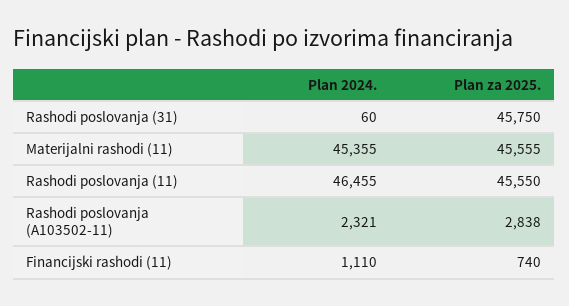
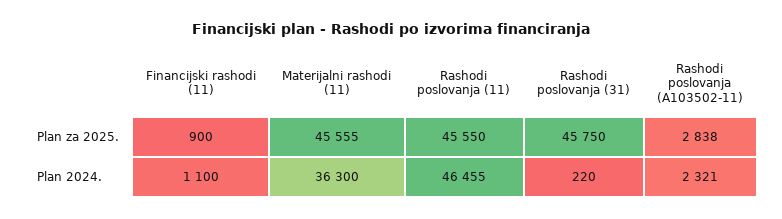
  {
    "Plan 2024.": {
-     "Rashodi poslovanja (31)": 60,
+     "Rashodi poslovanja (31)": 220,
-     "Materijalni rashodi (11)": 45355,
+     "Materijalni rashodi (11)": 36300,
      "Rashodi poslovanja (11)": 46455,
      "Rashodi poslovanja (A103502-11)": 2321,
-     "Financijski rashodi (11)": 1110
+     "Financijski rashodi (11)": 1100
    },
    "Plan za 2025.": {
      "Rashodi poslovanja (31)": 45750,
      "Materijalni rashodi (11)": 45555,
      "Rashodi poslovanja (11)": 45550,
      "Rashodi poslovanja (A103502-11)": 2838,
-     "Financijski rashodi (11)": 740
+     "Financijski rashodi (11)": 900
    }
  }

